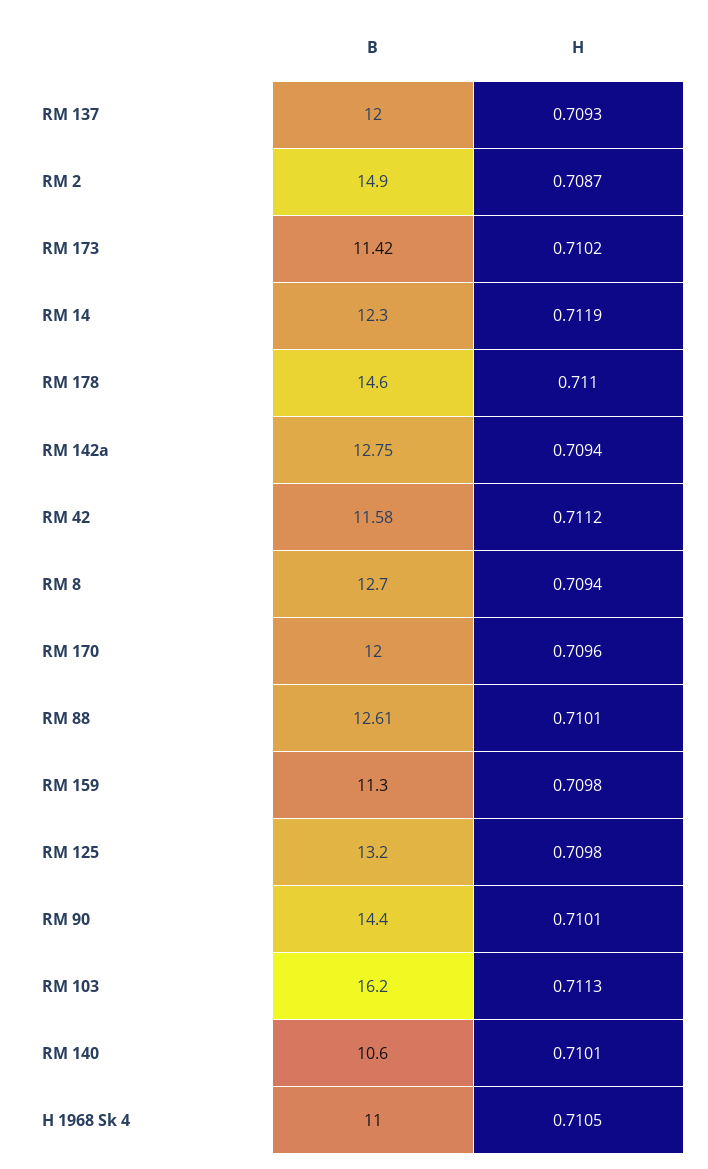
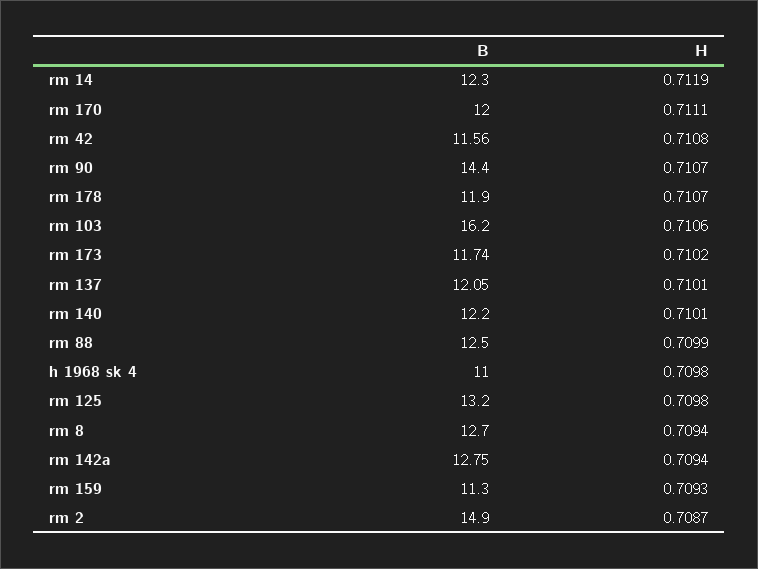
  {
    "B": {
-     "RM 137": 12,
+     "RM 137": 12.05,
      "RM 2": 14.9,
-     "RM 173": 11.42,
+     "RM 173": 11.74,
      "RM 14": 12.3,
-     "RM 178": 14.6,
+     "RM 178": 11.9,
      "RM 142a": 12.75,
-     "RM 42": 11.58,
+     "RM 42": 11.56,
      "RM 8": 12.7,
      "RM 170": 12,
-     "RM 88": 12.61,
+     "RM 88": 12.5,
      "RM 159": 11.3,
      "RM 125": 13.2,
      "RM 90": 14.4,
      "RM 103": 16.2,
-     "RM 140": 10.6,
+     "RM 140": 12.2,
      "H 1968 Sk 4": 11
    },
    "H": {
-     "RM 137": 0.7093,
+     "RM 137": 0.7101,
      "RM 2": 0.7087,
      "RM 173": 0.7102,
      "RM 14": 0.7119,
-     "RM 178": 0.711,
+     "RM 178": 0.7107,
      "RM 142a": 0.7094,
-     "RM 42": 0.7112,
+     "RM 42": 0.7108,
      "RM 8": 0.7094,
-     "RM 170": 0.7096,
+     "RM 170": 0.7111,
-     "RM 88": 0.7101,
+     "RM 88": 0.7099,
-     "RM 159": 0.7098,
+     "RM 159": 0.7093,
      "RM 125": 0.7098,
-     "RM 90": 0.7101,
+     "RM 90": 0.7107,
-     "RM 103": 0.7113,
+     "RM 103": 0.7106,
      "RM 140": 0.7101,
-     "H 1968 Sk 4": 0.7105
+     "H 1968 Sk 4": 0.7098
    }
  }

